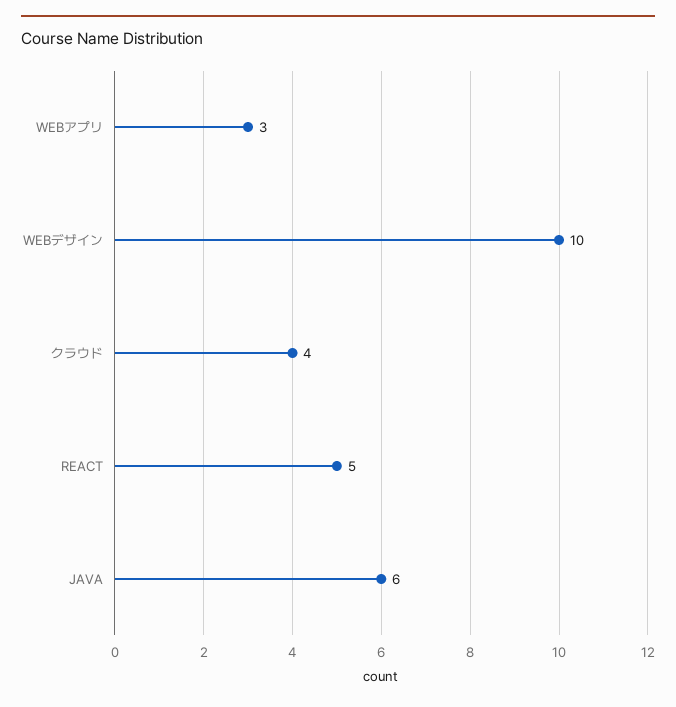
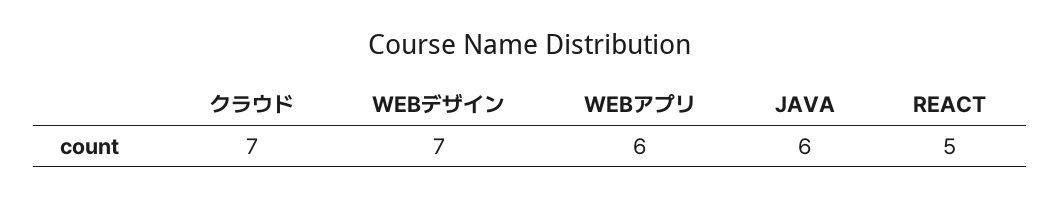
  {
-   "WEBアプリ": 3,
+   "WEBアプリ": 6,
-   "WEBデザイン": 10,
+   "WEBデザイン": 7,
-   "クラウド": 4,
+   "クラウド": 7,
    "REACT": 5,
    "JAVA": 6
  }

